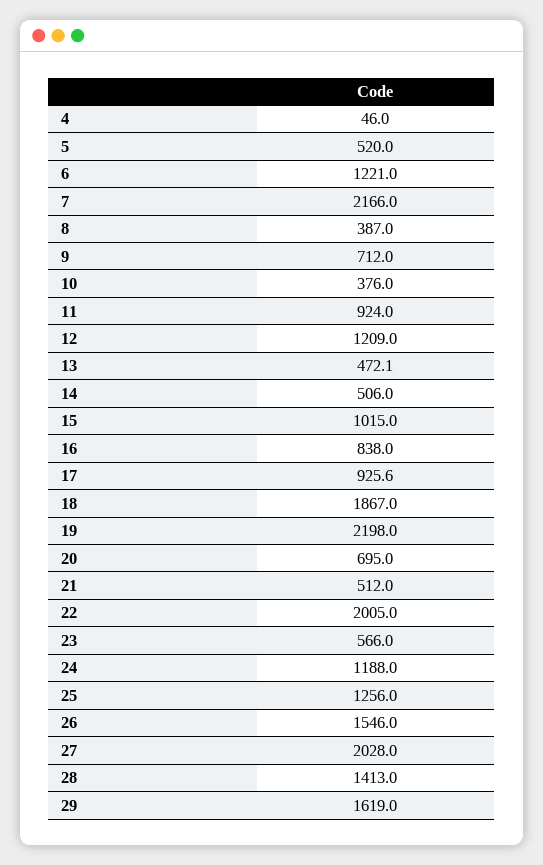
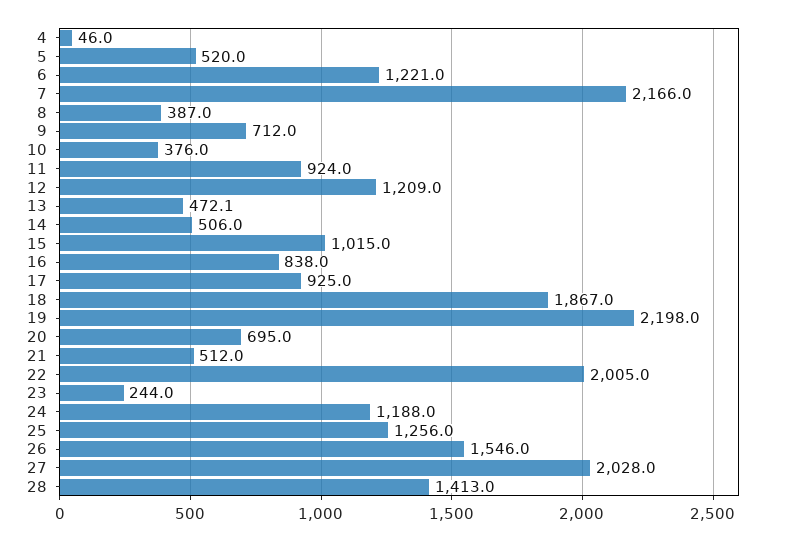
  {
    "4": 46,
    "5": 520,
    "6": 1221,
    "7": 2166,
    "8": 387,
    "9": 712,
    "10": 376,
    "11": 924,
    "12": 1209,
    "13": 472.1,
    "14": 506,
    "15": 1015,
    "16": 838,
-   "17": 925.6,
+   "17": 925,
    "18": 1867,
    "19": 2198,
    "20": 695,
    "21": 512,
    "22": 2005,
-   "23": 566,
+   "23": 244,
    "24": 1188,
    "25": 1256,
    "26": 1546,
    "27": 2028,
-   "28": 1413,
+   "28": 1413
-   "29": 1619
  }

